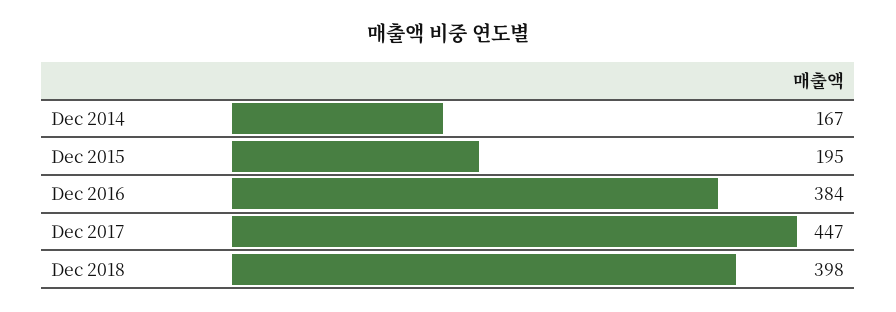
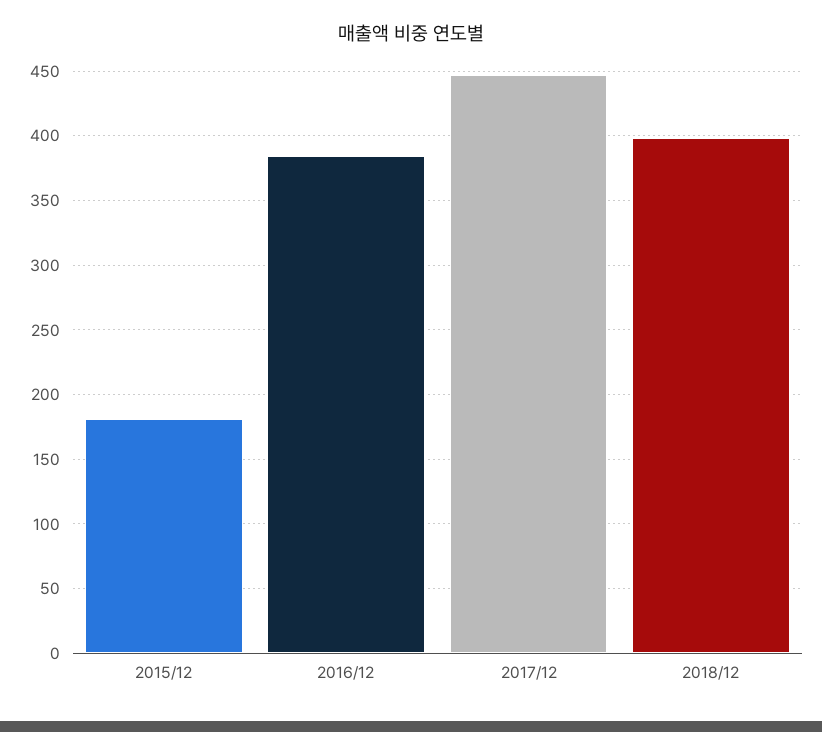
  {
-   "Dec 2014": 167,
-   "Dec 2015": 195,
+   "Dec 2015": 180,
    "Dec 2016": 384,
    "Dec 2017": 447,
    "Dec 2018": 398
  }

